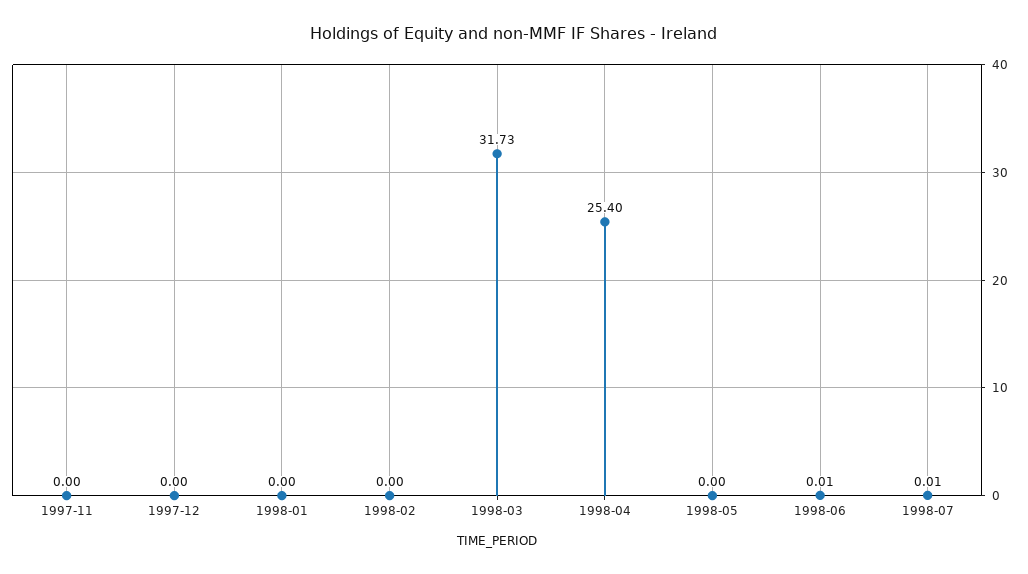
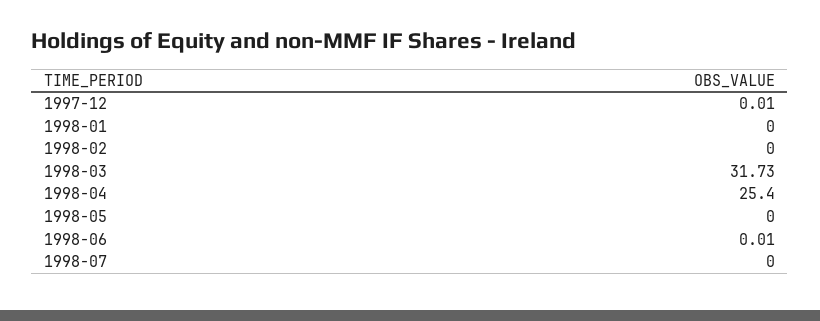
  {
-   "1997-11": 0,
-   "1997-12": 0,
+   "1997-12": 0.01,
    "1998-01": 0,
    "1998-02": 0,
    "1998-03": 31.73,
    "1998-04": 25.4,
    "1998-05": 0,
    "1998-06": 0.01,
-   "1998-07": 0.01
+   "1998-07": 0
  }

